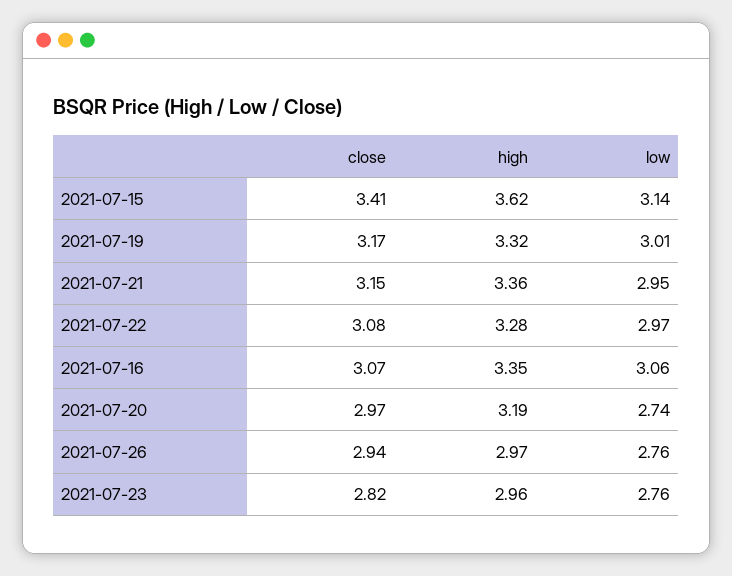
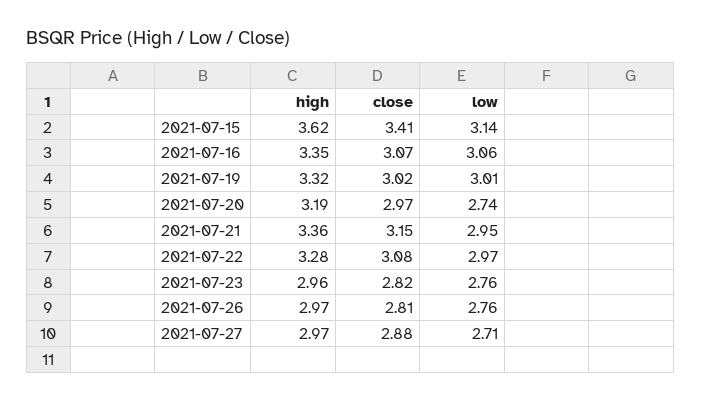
  {
    "close": {
      "2021-07-15": 3.41,
-     "2021-07-19": 3.17,
+     "2021-07-19": 3.02,
      "2021-07-21": 3.15,
      "2021-07-22": 3.08,
      "2021-07-16": 3.07,
      "2021-07-20": 2.97,
-     "2021-07-26": 2.94,
+     "2021-07-26": 2.81,
-     "2021-07-23": 2.82
+     "2021-07-23": 2.82,
+     "2021-07-27": 2.88
    },
    "high": {
      "2021-07-15": 3.62,
      "2021-07-19": 3.32,
      "2021-07-21": 3.36,
      "2021-07-22": 3.28,
      "2021-07-16": 3.35,
      "2021-07-20": 3.19,
      "2021-07-26": 2.97,
-     "2021-07-23": 2.96
+     "2021-07-23": 2.96,
+     "2021-07-27": 2.97
    },
    "low": {
      "2021-07-15": 3.14,
      "2021-07-19": 3.01,
      "2021-07-21": 2.95,
      "2021-07-22": 2.97,
      "2021-07-16": 3.06,
      "2021-07-20": 2.74,
      "2021-07-26": 2.76,
-     "2021-07-23": 2.76
+     "2021-07-23": 2.76,
+     "2021-07-27": 2.71
    }
  }

